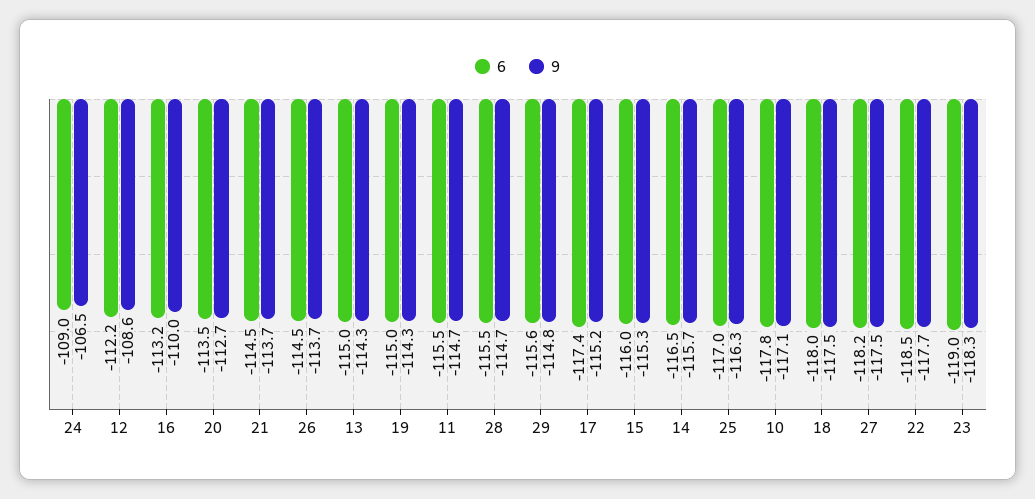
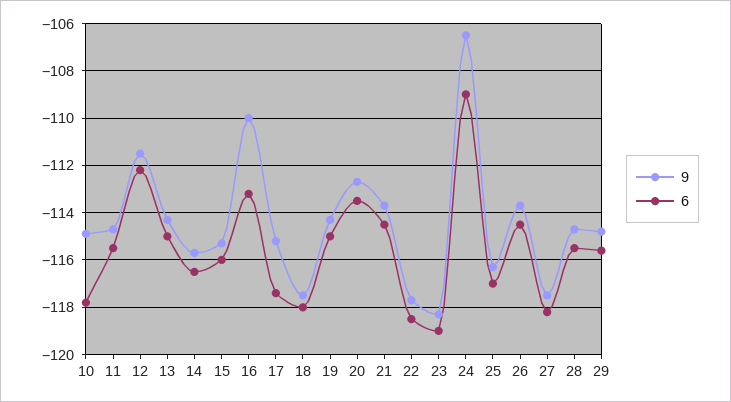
  {
    "6": {
      "24": -109,
      "12": -112.2,
      "16": -113.2,
      "20": -113.5,
      "21": -114.5,
      "26": -114.5,
      "13": -115,
      "19": -115,
      "11": -115.5,
      "28": -115.5,
      "29": -115.6,
      "17": -117.4,
      "15": -116,
      "14": -116.5,
      "25": -117,
      "10": -117.8,
      "18": -118,
      "27": -118.2,
      "22": -118.5,
      "23": -119
    },
    "9": {
      "24": -106.5,
-     "12": -108.6,
+     "12": -111.5,
      "16": -110,
      "20": -112.7,
      "21": -113.7,
      "26": -113.7,
      "13": -114.3,
      "19": -114.3,
      "11": -114.7,
      "28": -114.7,
      "29": -114.8,
      "17": -115.2,
      "15": -115.3,
      "14": -115.7,
      "25": -116.3,
-     "10": -117.1,
+     "10": -115,
      "18": -117.5,
      "27": -117.5,
      "22": -117.7,
      "23": -118.3
    }
  }

